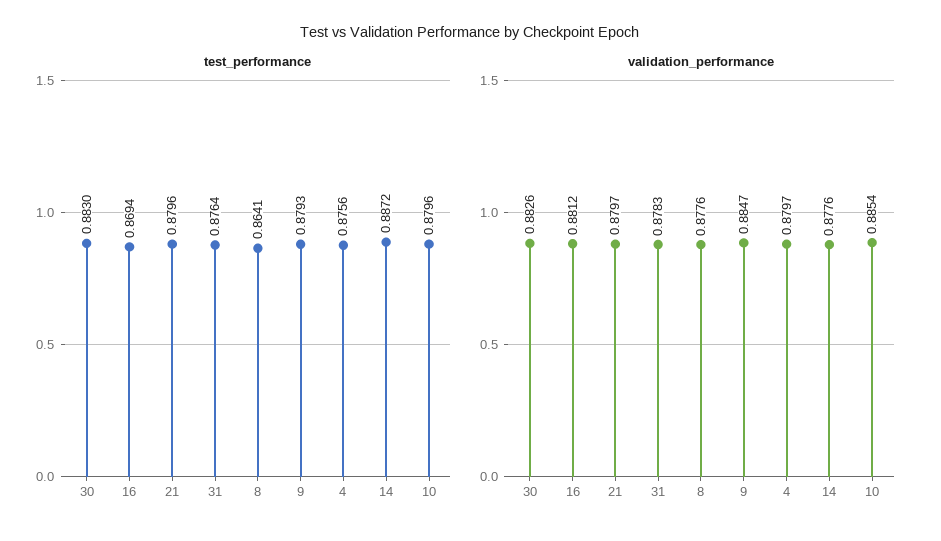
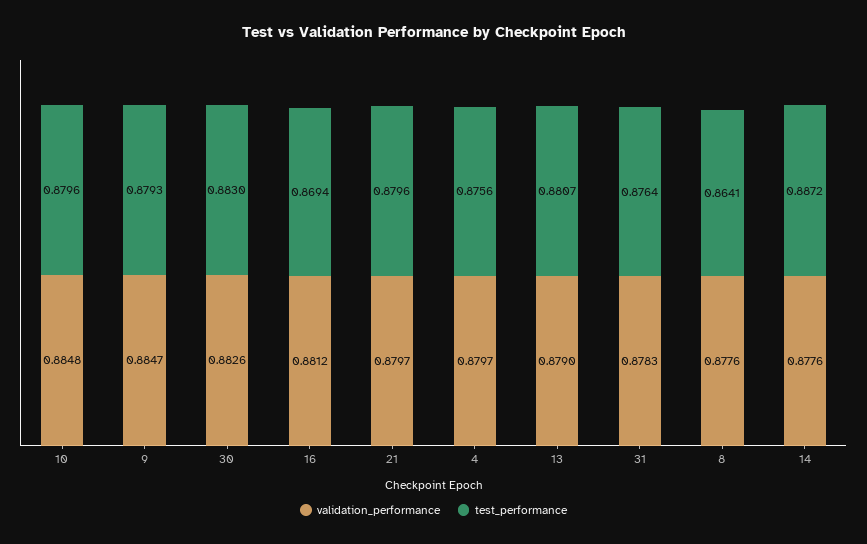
  {
    "test_performance": {
      "30": 0.883,
      "16": 0.8694,
      "21": 0.8796,
      "31": 0.8764,
      "8": 0.8641,
      "9": 0.8793,
      "4": 0.8756,
      "14": 0.8872,
-     "10": 0.8796
+     "10": 0.8796,
+     "13": 0.8807
    },
    "validation_performance": {
      "30": 0.8826,
      "16": 0.8812,
      "21": 0.8797,
      "31": 0.8783,
      "8": 0.8776,
      "9": 0.8847,
      "4": 0.8797,
      "14": 0.8776,
-     "10": 0.8854
+     "10": 0.8848,
+     "13": 0.879
    }
  }

